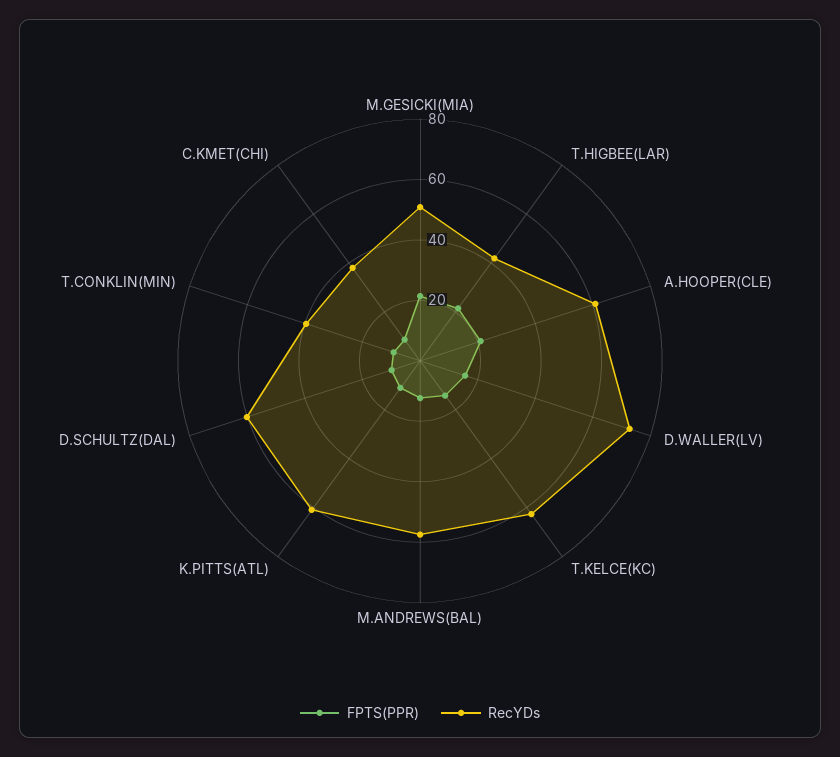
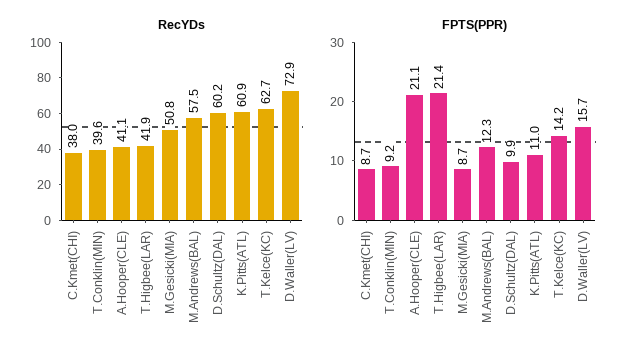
  {
    "FPTS(PPR)": {
-     "M.GESICKI(MIA)": 20,
+     "M.GESICKI(MIA)": 8.7,
      "T.HIGBEE(LAR)": 21.4,
      "A.HOOPER(CLE)": 21.1,
      "D.WALLER(LV)": 15.7,
      "T.KELCE(KC)": 14.2,
      "M.ANDREWS(BAL)": 12.3,
      "K.PITTS(ATL)": 11,
      "D.SCHULTZ(DAL)": 9.9,
      "T.CONKLIN(MIN)": 9.2,
      "C.KMET(CHI)": 8.7
    },
    "RecYDs": {
      "M.GESICKI(MIA)": 50.8,
      "T.HIGBEE(LAR)": 41.9,
-     "A.HOOPER(CLE)": 60,
+     "A.HOOPER(CLE)": 41.1,
      "D.WALLER(LV)": 72.9,
      "T.KELCE(KC)": 62.7,
      "M.ANDREWS(BAL)": 57.5,
      "K.PITTS(ATL)": 60.9,
      "D.SCHULTZ(DAL)": 60.2,
      "T.CONKLIN(MIN)": 39.6,
      "C.KMET(CHI)": 38
    }
  }

